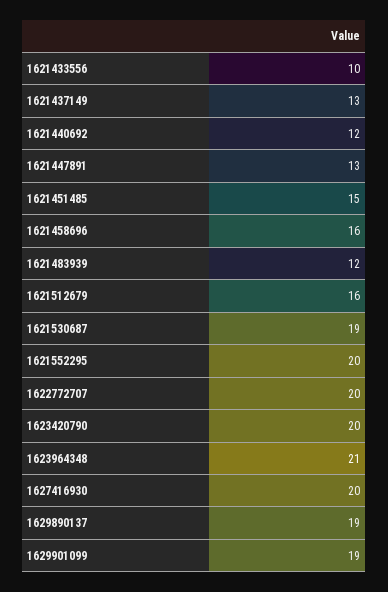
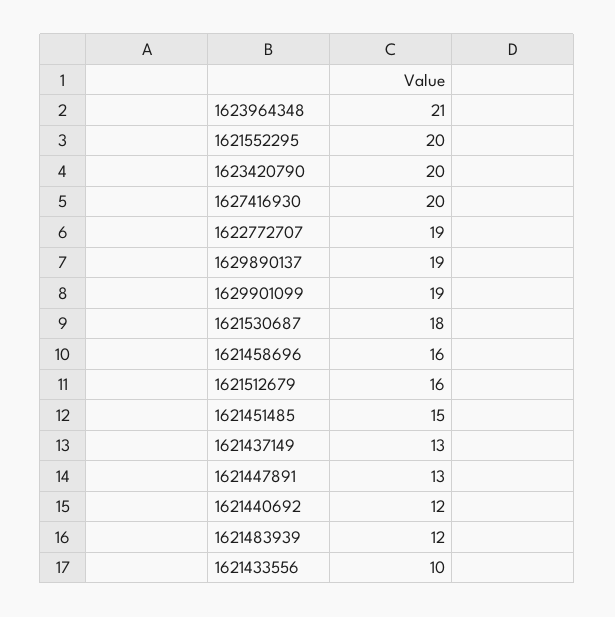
  {
    "1621433556": 10,
    "1621437149": 13,
    "1621440692": 12,
    "1621447891": 13,
    "1621451485": 15,
    "1621458696": 16,
    "1621483939": 12,
    "1621512679": 16,
-   "1621530687": 19,
+   "1621530687": 18,
    "1621552295": 20,
-   "1622772707": 20,
+   "1622772707": 19,
    "1623420790": 20,
    "1623964348": 21,
    "1627416930": 20,
    "1629890137": 19,
    "1629901099": 19
  }

